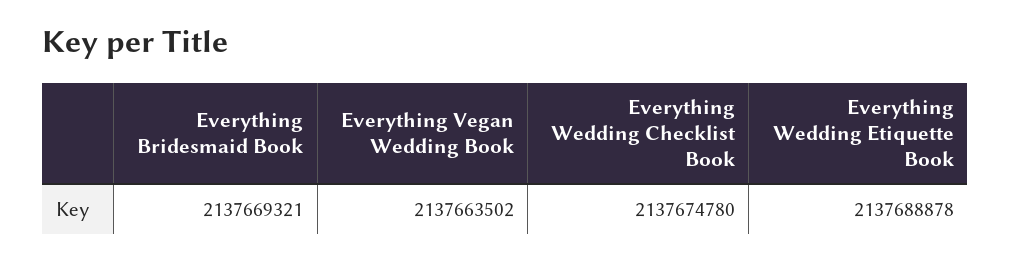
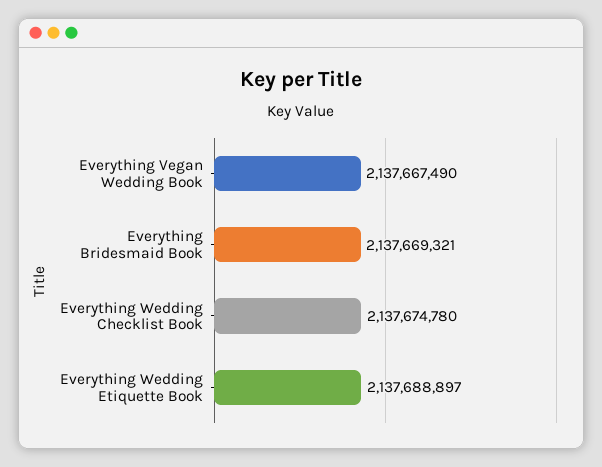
  {
    "Everything Bridesmaid Book": 2137669321,
-   "Everything Vegan Wedding Book": 2137663502,
+   "Everything Vegan Wedding Book": 2137667490,
    "Everything Wedding Checklist Book": 2137674780,
-   "Everything Wedding Etiquette Book": 2137688878
+   "Everything Wedding Etiquette Book": 2137688897
  }

